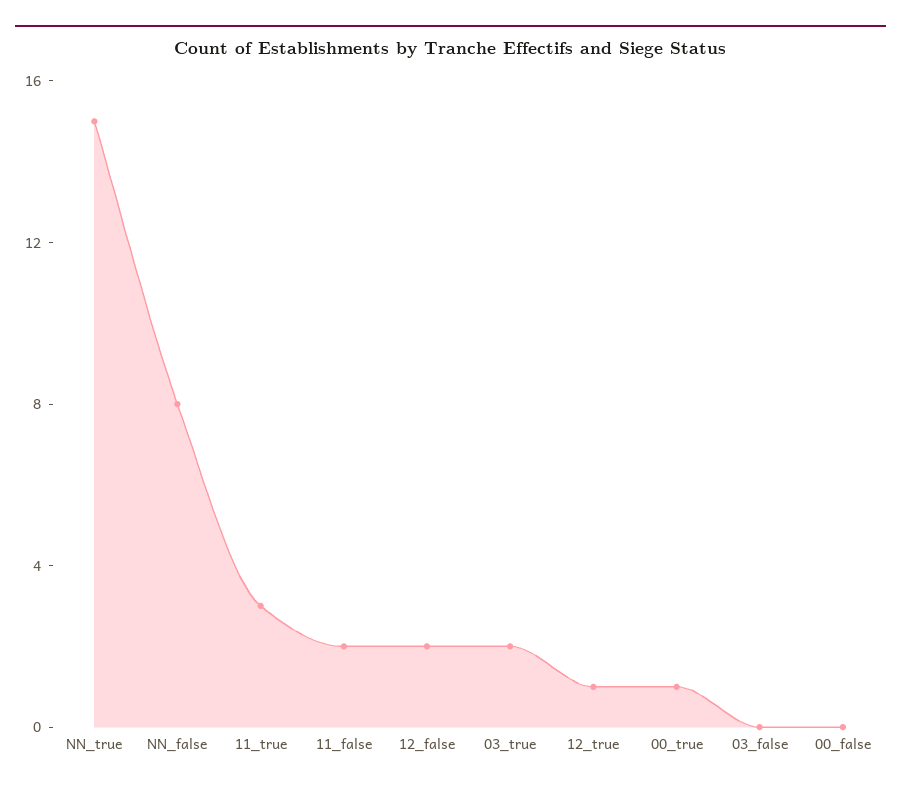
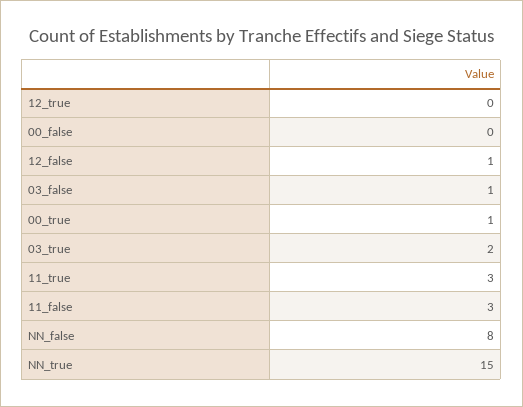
  {
    "NN_true": 15,
    "NN_false": 8,
    "11_true": 3,
-   "11_false": 2,
+   "11_false": 3,
-   "12_false": 2,
+   "12_false": 1,
    "03_true": 2,
-   "12_true": 1,
+   "12_true": 0,
    "00_true": 1,
-   "03_false": 0,
+   "03_false": 1,
    "00_false": 0
  }

